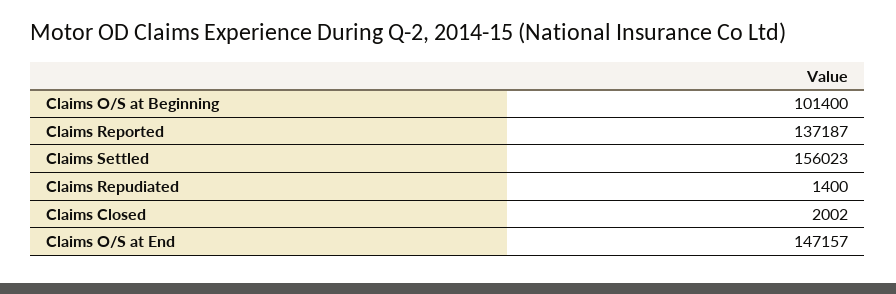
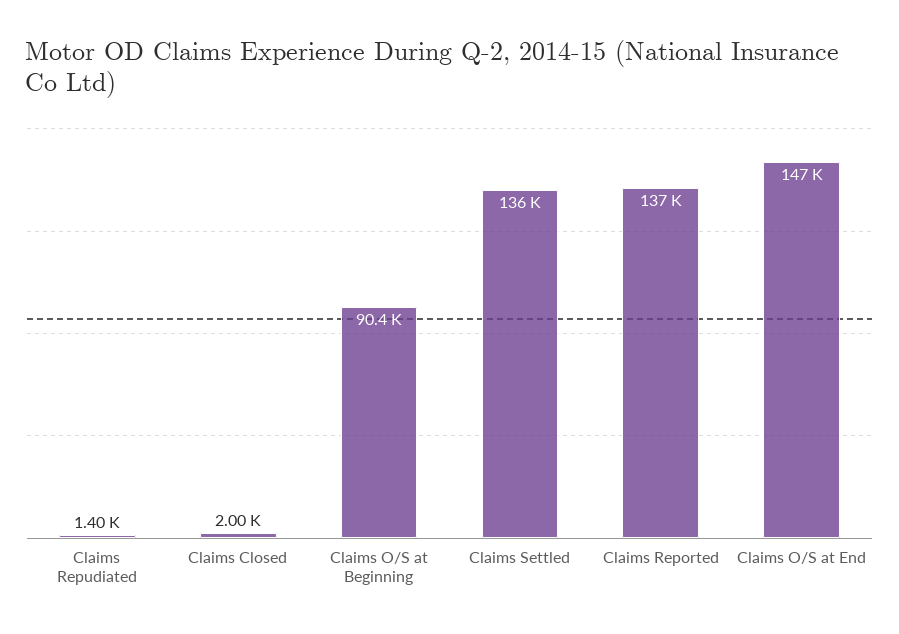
  {
-   "Claims O/S at Beginning": 101400,
+   "Claims O/S at Beginning": 90400,
    "Claims Reported": 137187,
-   "Claims Settled": 156023,
+   "Claims Settled": 136000,
    "Claims Repudiated": 1400,
    "Claims Closed": 2002,
    "Claims O/S at End": 147157
  }

